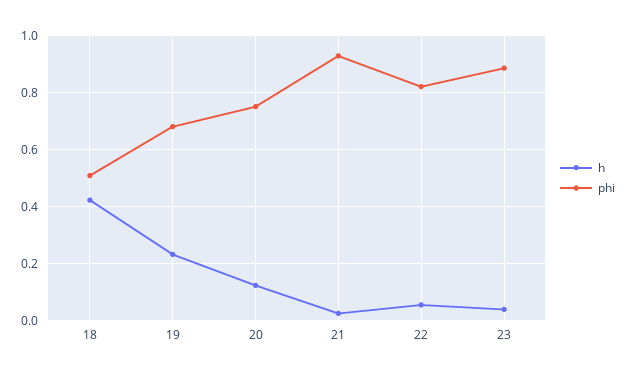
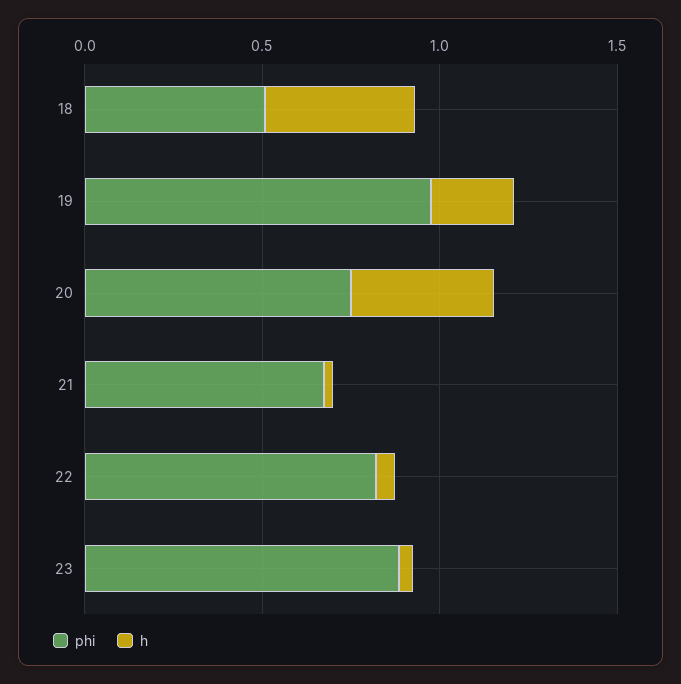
  {
    "h": {
      "18": 0.425,
      "19": 0.225,
-     "20": 0.125,
+     "20": 0.4,
      "21": 0.025,
      "22": 0.05,
      "23": 0.05
    },
    "phi": {
      "18": 0.5,
-     "19": 0.675,
+     "19": 1,
      "20": 0.75,
-     "21": 0.925,
+     "21": 0.7,
      "22": 0.825,
      "23": 0.875
    }
  }

